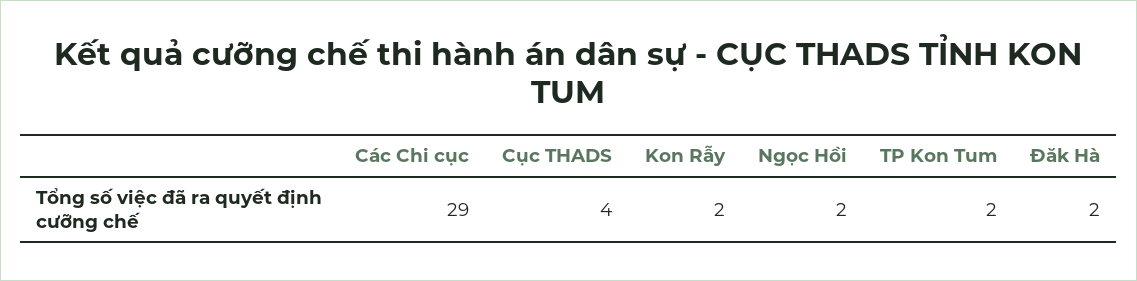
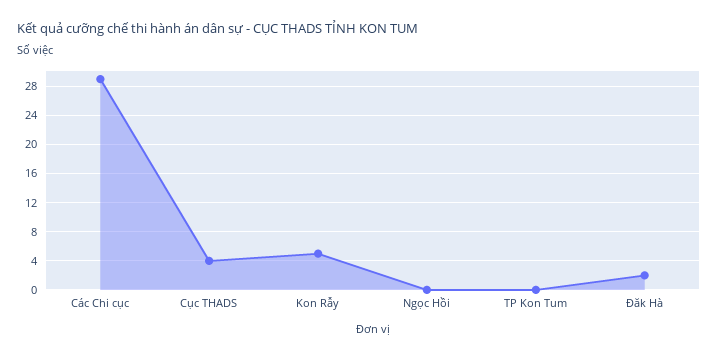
  {
    "Các Chi cục": 29,
    "Cục THADS": 4,
-   "Kon Rẫy": 2,
+   "Kon Rẫy": 5,
-   "Ngọc Hồi": 2,
+   "Ngọc Hồi": 0,
-   "TP Kon Tum": 2,
+   "TP Kon Tum": 0,
    "Đăk Hà": 2
  }

